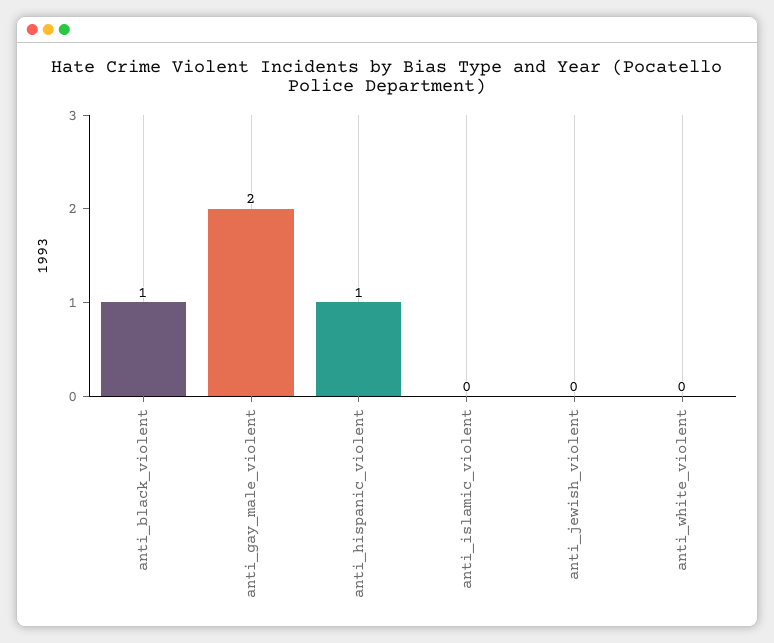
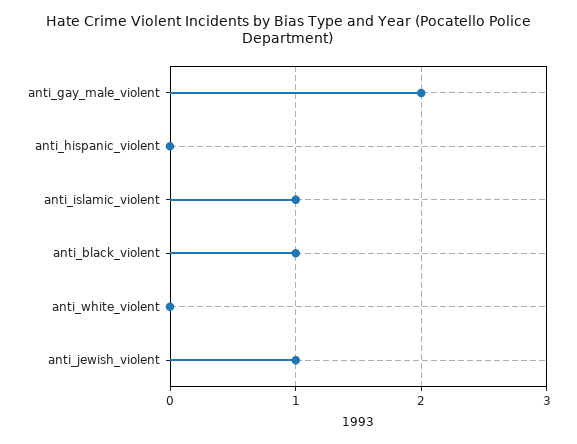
  {
    "anti_black_violent": 1,
    "anti_gay_male_violent": 2,
-   "anti_hispanic_violent": 1,
+   "anti_hispanic_violent": 0,
-   "anti_islamic_violent": 0,
+   "anti_islamic_violent": 1,
-   "anti_jewish_violent": 0,
+   "anti_jewish_violent": 1,
    "anti_white_violent": 0
  }

